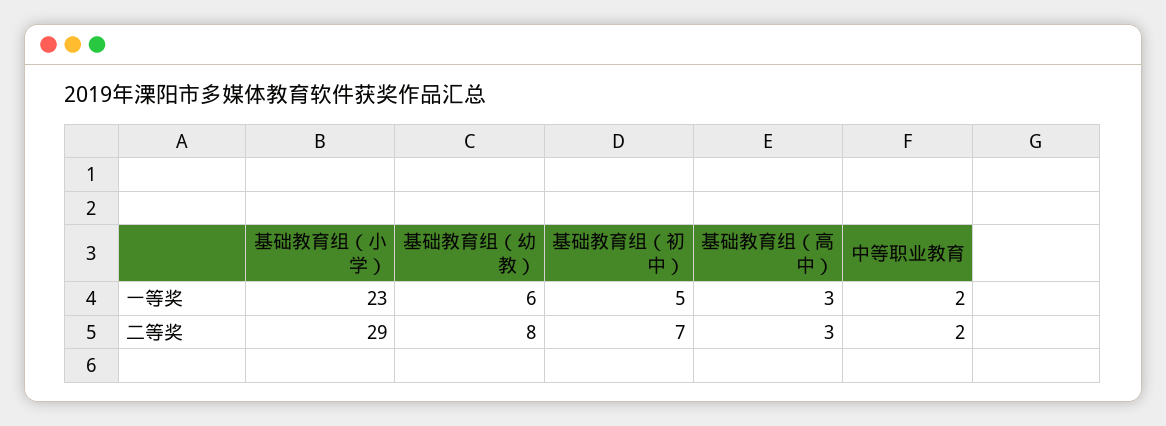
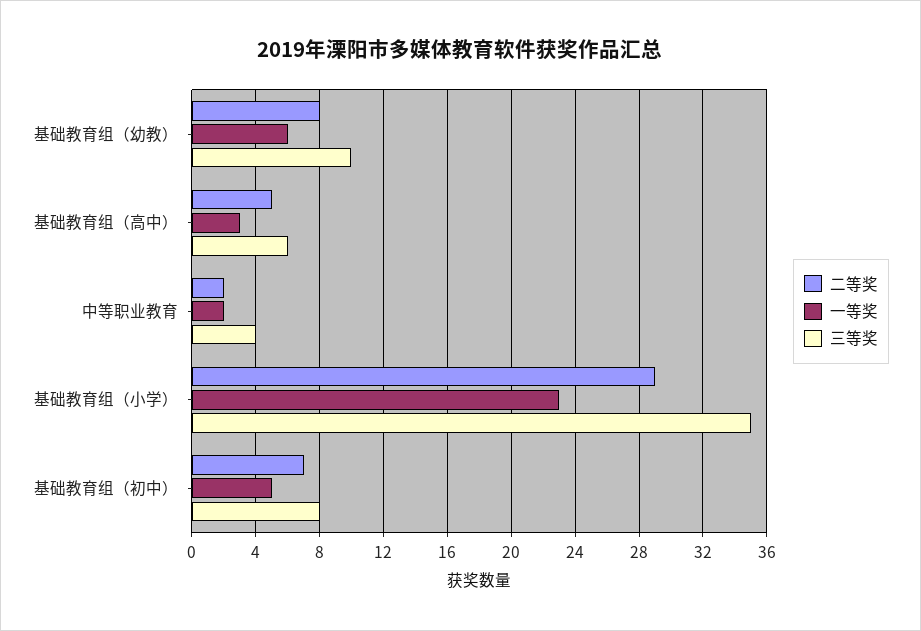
  {
    "一等奖": {
      "基础教育组（小学）": 23,
      "基础教育组（幼教）": 6,
      "基础教育组（初中）": 5,
      "基础教育组（高中）": 3,
      "中等职业教育": 2
    },
    "二等奖": {
      "基础教育组（小学）": 29,
      "基础教育组（幼教）": 8,
      "基础教育组（初中）": 7,
-     "基础教育组（高中）": 3,
+     "基础教育组（高中）": 5,
      "中等职业教育": 2
-   }
+   },
+   "三等奖": {
+     "基础教育组（幼教）": 10,
+     "基础教育组（高中）": 6,
+     "中等职业教育": 4,
+     "基础教育组（小学）": 35,
+     "基础教育组（初中）": 8
+   }
  }

